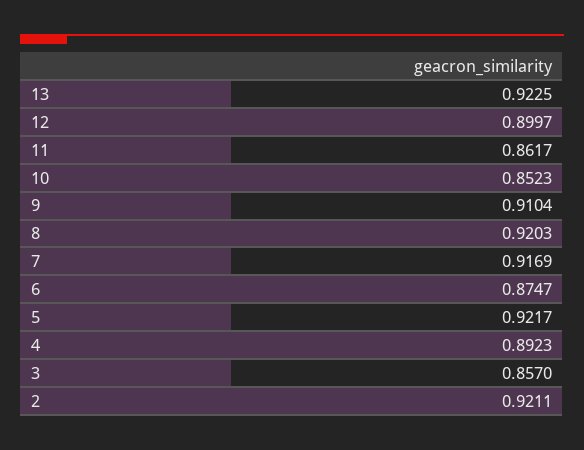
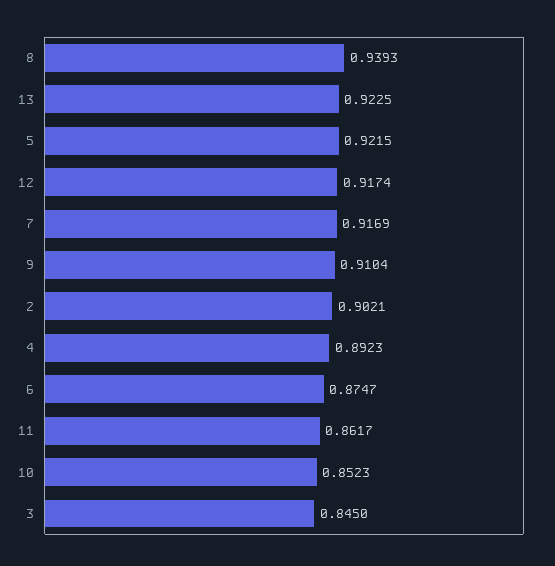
  {
    "13": 0.9225,
-   "12": 0.8997,
+   "12": 0.9174,
    "11": 0.8617,
    "10": 0.8523,
    "9": 0.9104,
-   "8": 0.9203,
+   "8": 0.9393,
    "7": 0.9169,
    "6": 0.8747,
-   "5": 0.9217,
+   "5": 0.9215,
    "4": 0.8923,
-   "3": 0.857,
+   "3": 0.845,
-   "2": 0.9211
+   "2": 0.9021
  }

